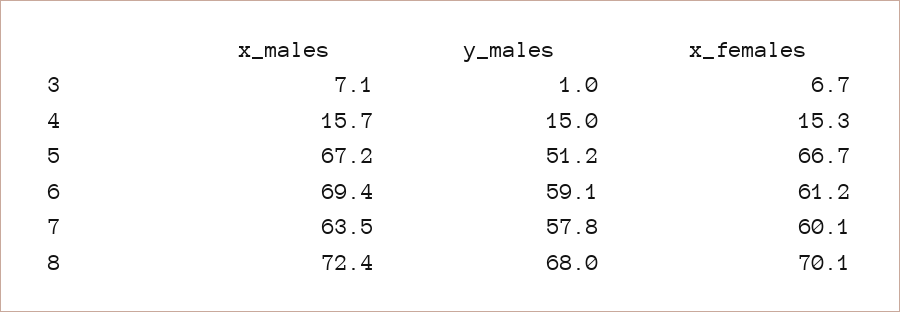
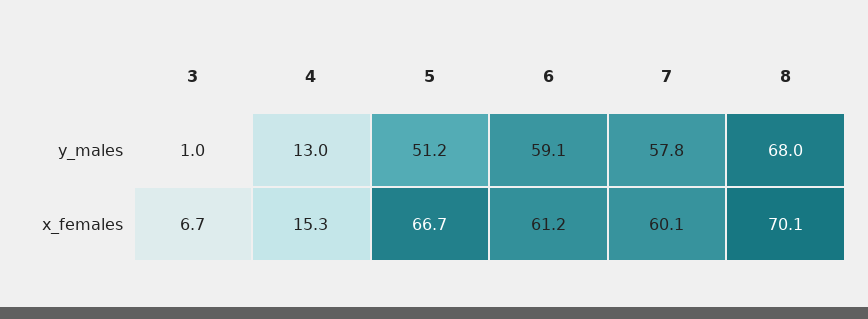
  {
-   "x_males": {
-     "3": 7.1,
-     "4": 15.7,
-     "5": 67.2,
-     "6": 69.4,
-     "7": 63.5,
-     "8": 72.4
-   },
    "y_males": {
      "3": 1,
-     "4": 15,
+     "4": 13,
      "5": 51.2,
      "6": 59.1,
      "7": 57.8,
      "8": 68
    },
    "x_females": {
      "3": 6.7,
      "4": 15.3,
      "5": 66.7,
      "6": 61.2,
      "7": 60.1,
      "8": 70.1
    }
  }

